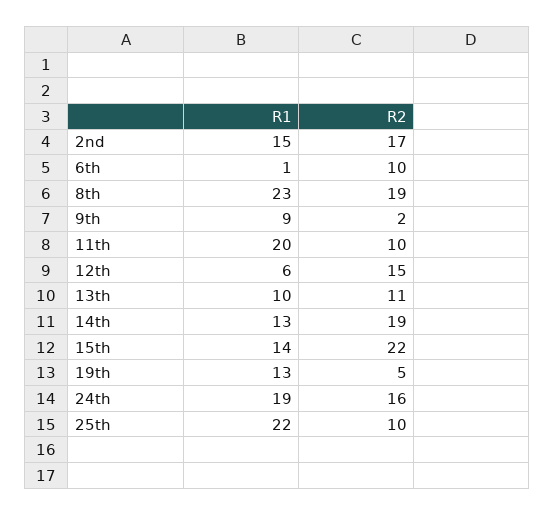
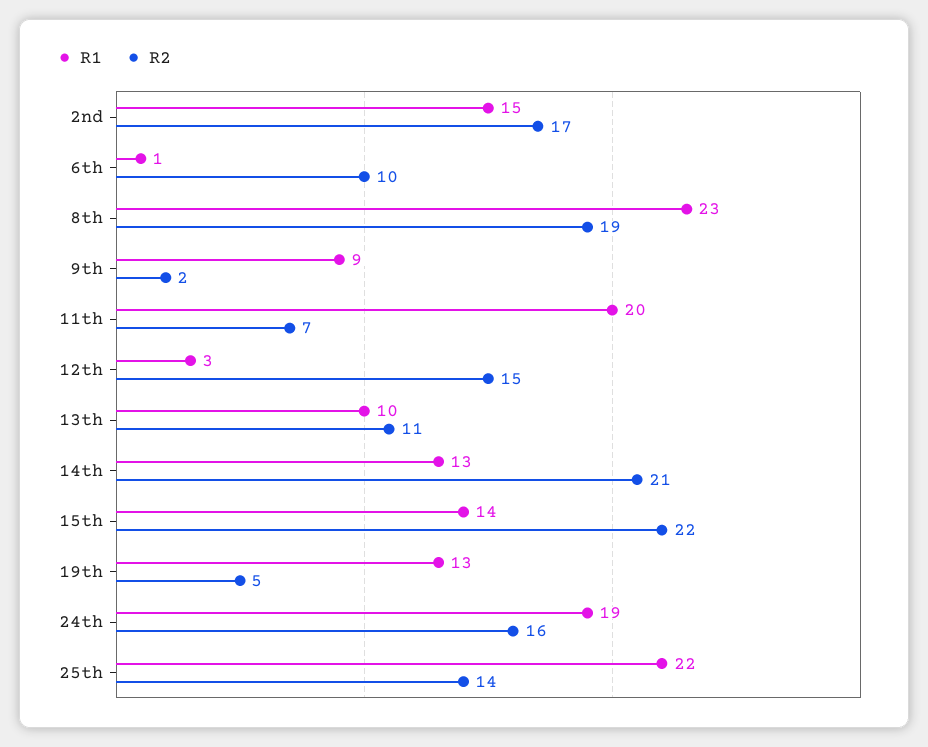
  {
    "R1": {
      "2nd": 15,
      "6th": 1,
      "8th": 23,
      "9th": 9,
      "11th": 20,
-     "12th": 6,
+     "12th": 3,
      "13th": 10,
      "14th": 13,
      "15th": 14,
      "19th": 13,
      "24th": 19,
      "25th": 22
    },
    "R2": {
      "2nd": 17,
      "6th": 10,
      "8th": 19,
      "9th": 2,
-     "11th": 10,
+     "11th": 7,
      "12th": 15,
      "13th": 11,
-     "14th": 19,
+     "14th": 21,
      "15th": 22,
      "19th": 5,
      "24th": 16,
-     "25th": 10
+     "25th": 14
    }
  }

